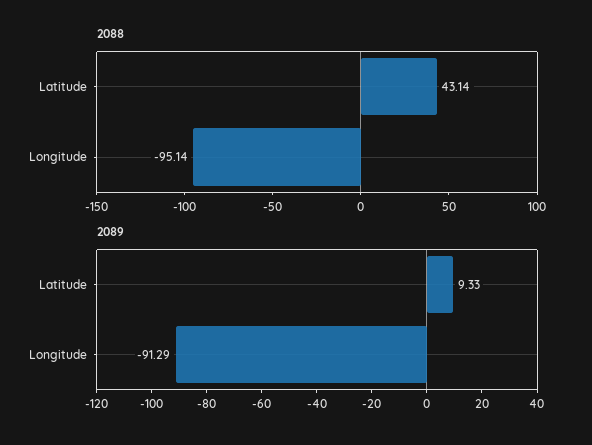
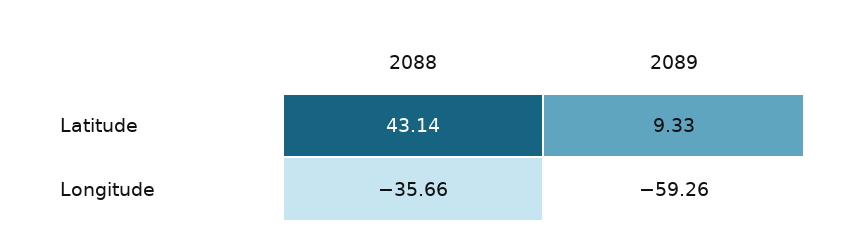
  {
    "2088": {
      "Latitude": 43.14,
-     "Longitude": -95.14
+     "Longitude": -35.66
    },
    "2089": {
      "Latitude": 9.33,
-     "Longitude": -91.29
+     "Longitude": -59.26
    }
  }

